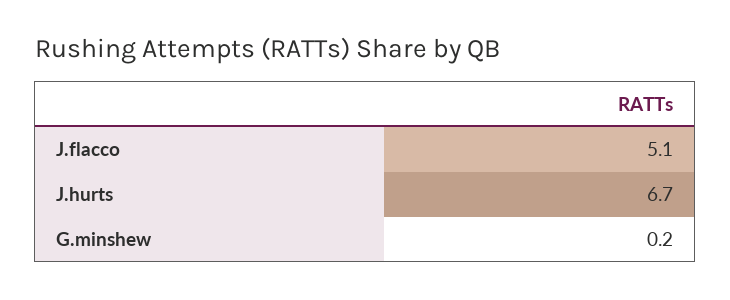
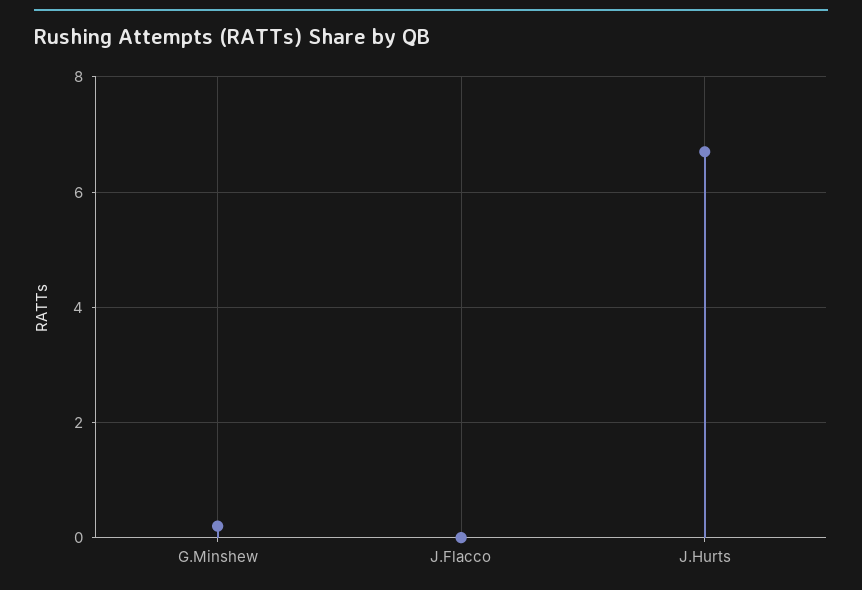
  {
-   "J.flacco": 5.1,
+   "J.flacco": 0,
    "J.hurts": 6.7,
    "G.minshew": 0.2
  }

